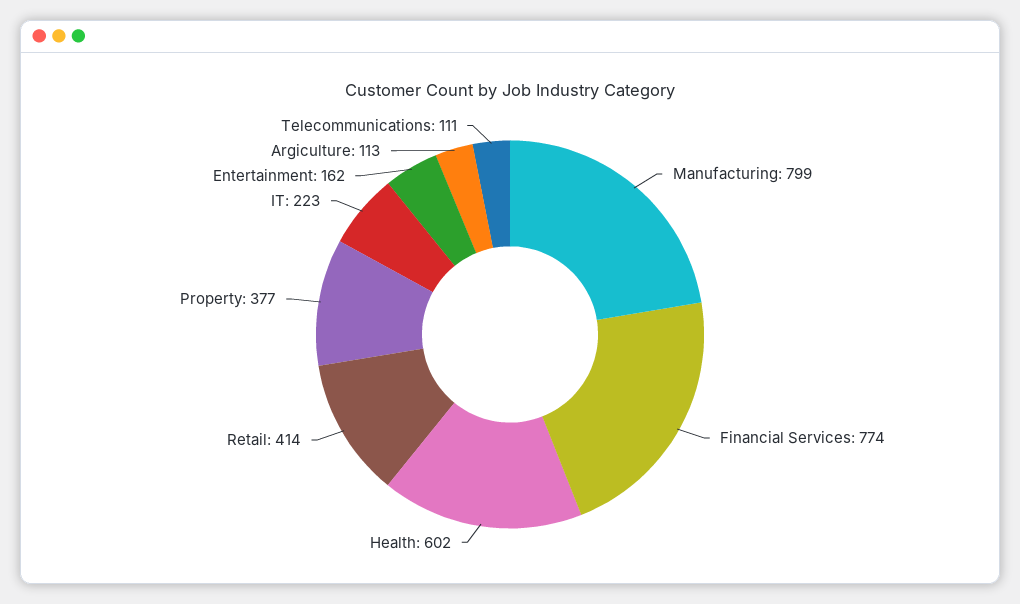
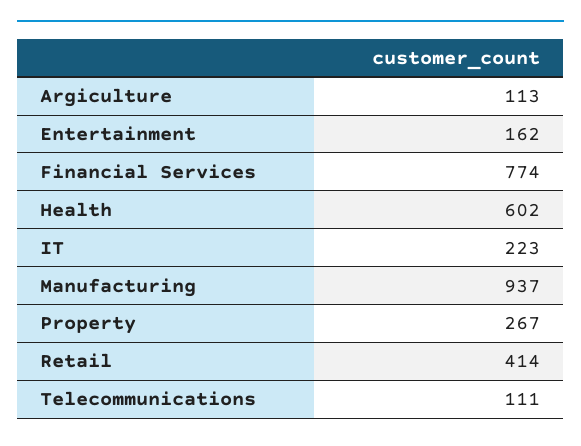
  {
-   "Manufacturing": 799,
+   "Manufacturing": 937,
    "Financial Services": 774,
    "Health": 602,
    "Retail": 414,
-   "Property": 377,
+   "Property": 267,
    "IT": 223,
    "Entertainment": 162,
    "Argiculture": 113,
    "Telecommunications": 111
  }

